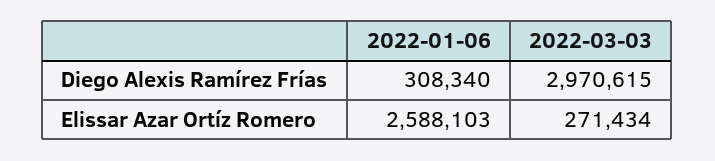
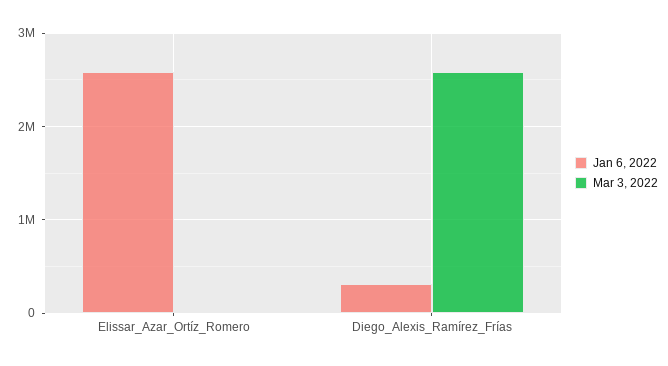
  {
    "2022-01-06": {
      "Diego Alexis Ramírez Frías": 308340,
      "Elissar Azar Ortíz Romero": 2588103
    },
    "2022-03-03": {
-     "Diego Alexis Ramírez Frías": 2970615,
+     "Diego Alexis Ramírez Frías": 2600000,
-     "Elissar Azar Ortíz Romero": 271434
+     "Elissar Azar Ortíz Romero": 0
    }
  }

